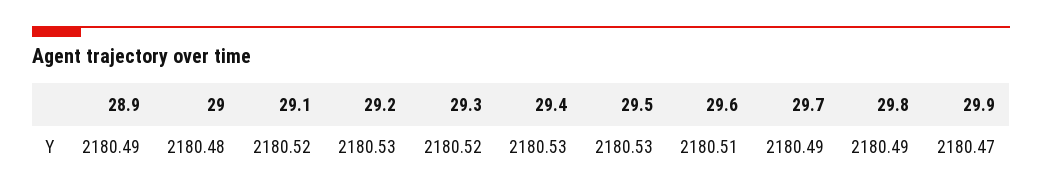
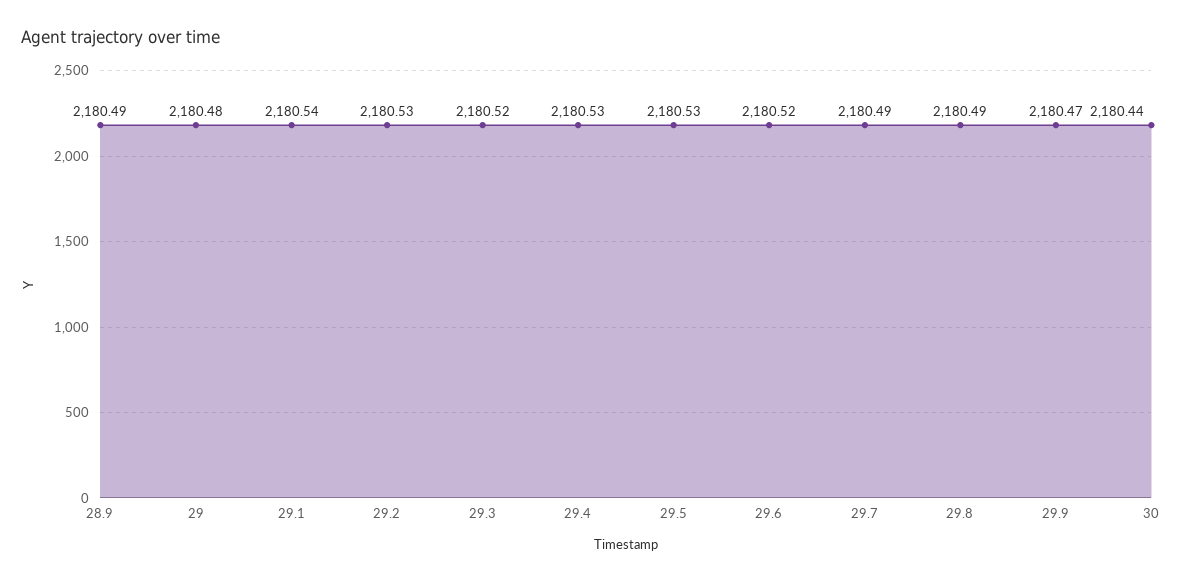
  {
    "28.9": 2180.49,
    "29": 2180.48,
-   "29.1": 2180.52,
+   "29.1": 2180.54,
    "29.2": 2180.53,
    "29.3": 2180.52,
    "29.4": 2180.53,
    "29.5": 2180.53,
-   "29.6": 2180.51,
+   "29.6": 2180.52,
    "29.7": 2180.49,
    "29.8": 2180.49,
-   "29.9": 2180.47
+   "29.9": 2180.47,
+   "30": 2180.44
  }

